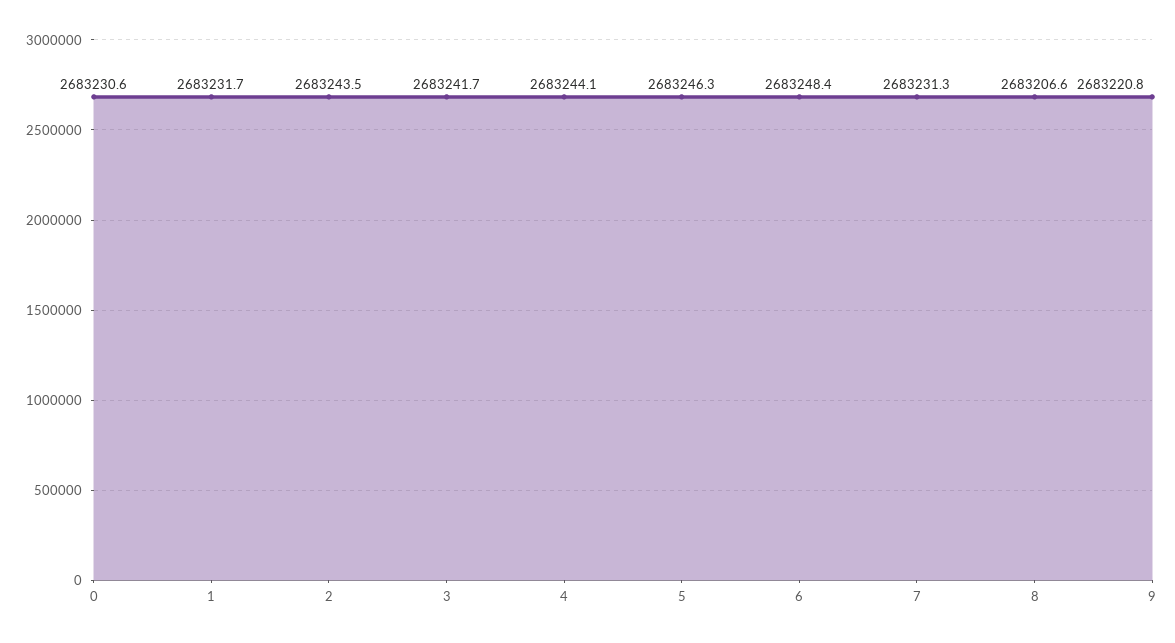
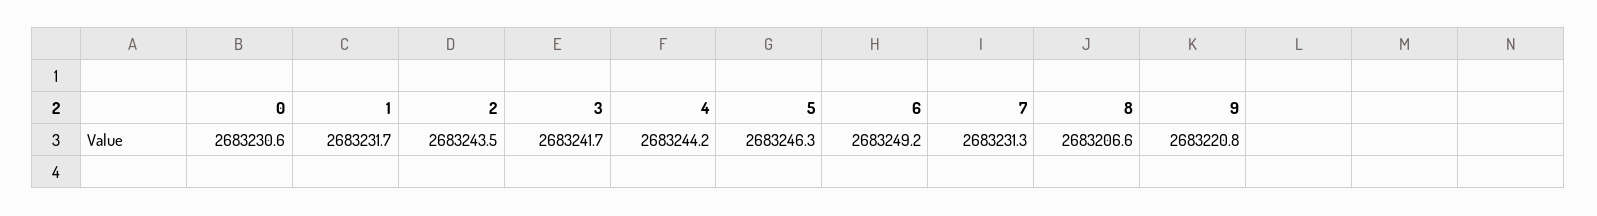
  {
    "0": 2683230.6,
    "1": 2683231.7,
    "2": 2683243.5,
    "3": 2683241.7,
-   "4": 2683244.1,
+   "4": 2683244.2,
    "5": 2683246.3,
-   "6": 2683248.4,
+   "6": 2683249.2,
    "7": 2683231.3,
    "8": 2683206.6,
    "9": 2683220.8
  }

